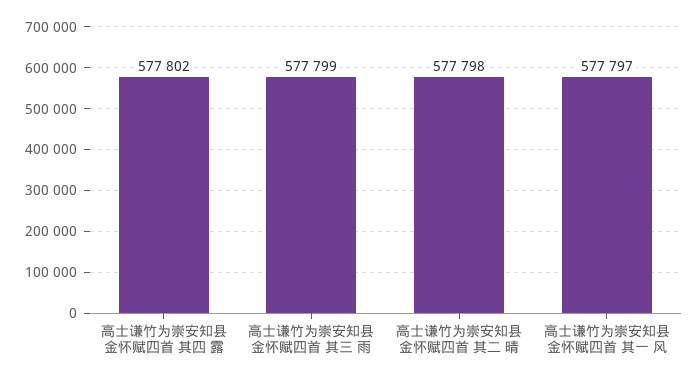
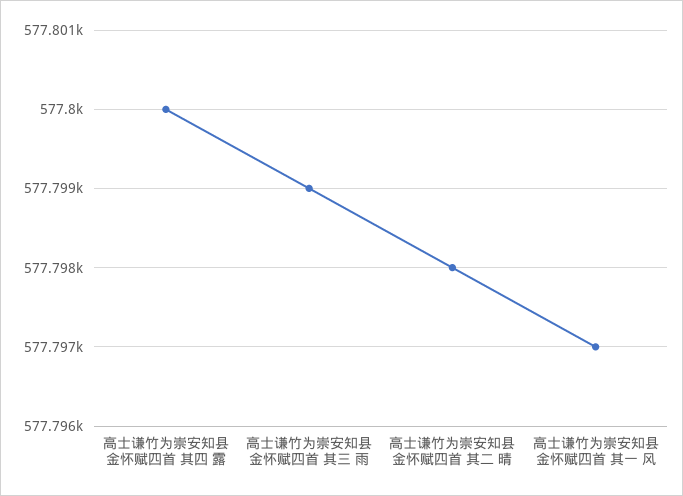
  {
-   "高士谦竹为崇安知县金怀赋四首 其四 露": 577802,
+   "高士谦竹为崇安知县金怀赋四首 其四 露": 577800,
    "高士谦竹为崇安知县金怀赋四首 其三 雨": 577799,
    "高士谦竹为崇安知县金怀赋四首 其二 晴": 577798,
    "高士谦竹为崇安知县金怀赋四首 其一 风": 577797
  }

